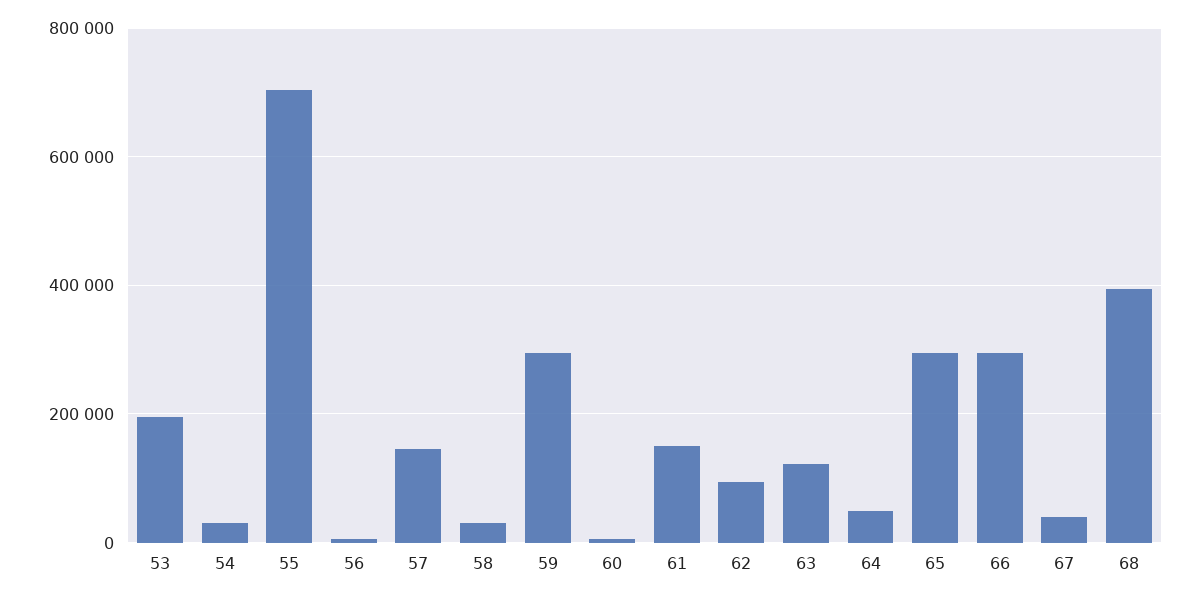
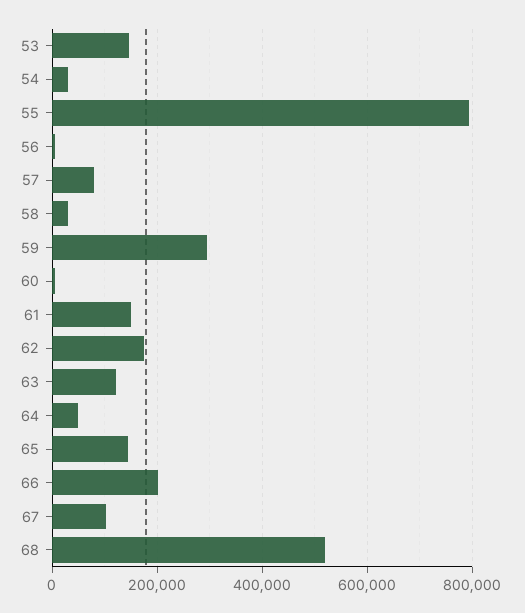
  {
-   "53": 200000,
+   "53": 140000,
    "54": 20000,
-   "55": 700000,
+   "55": 800000,
    "56": 0,
-   "57": 140000,
+   "57": 80000,
    "58": 20000,
    "59": 300000,
    "60": 0,
    "61": 140000,
-   "62": 100000,
+   "62": 180000,
    "63": 120000,
    "64": 40000,
-   "65": 300000,
+   "65": 140000,
-   "66": 300000,
+   "66": 200000,
-   "67": 40000,
+   "67": 100000,
-   "68": 400000
+   "68": 520000
  }

